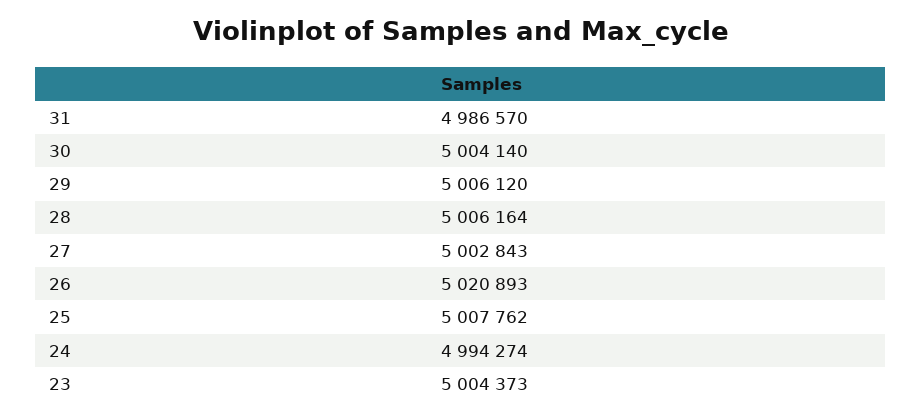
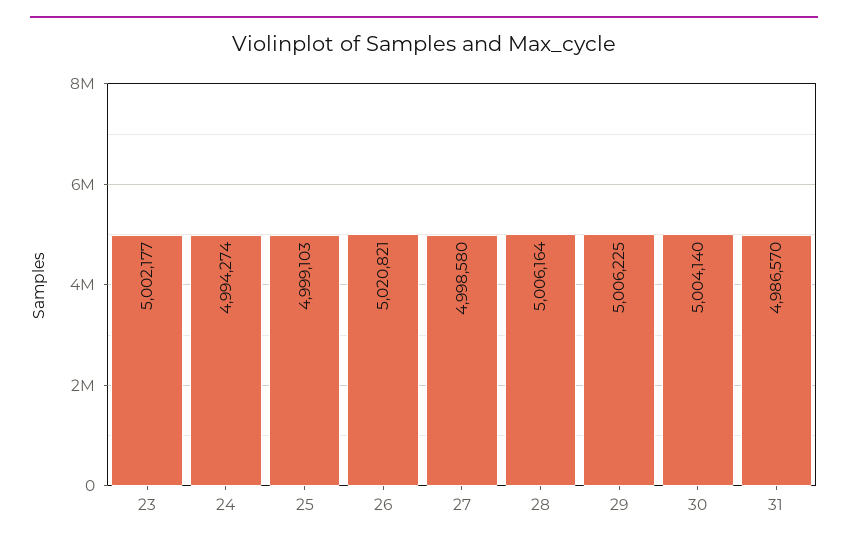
  {
    "31": 4986570,
    "30": 5004140,
-   "29": 5006120,
+   "29": 5006225,
    "28": 5006164,
-   "27": 5002843,
+   "27": 4998580,
-   "26": 5020893,
+   "26": 5020821,
-   "25": 5007762,
+   "25": 4999103,
    "24": 4994274,
-   "23": 5004373
+   "23": 5002177
  }

